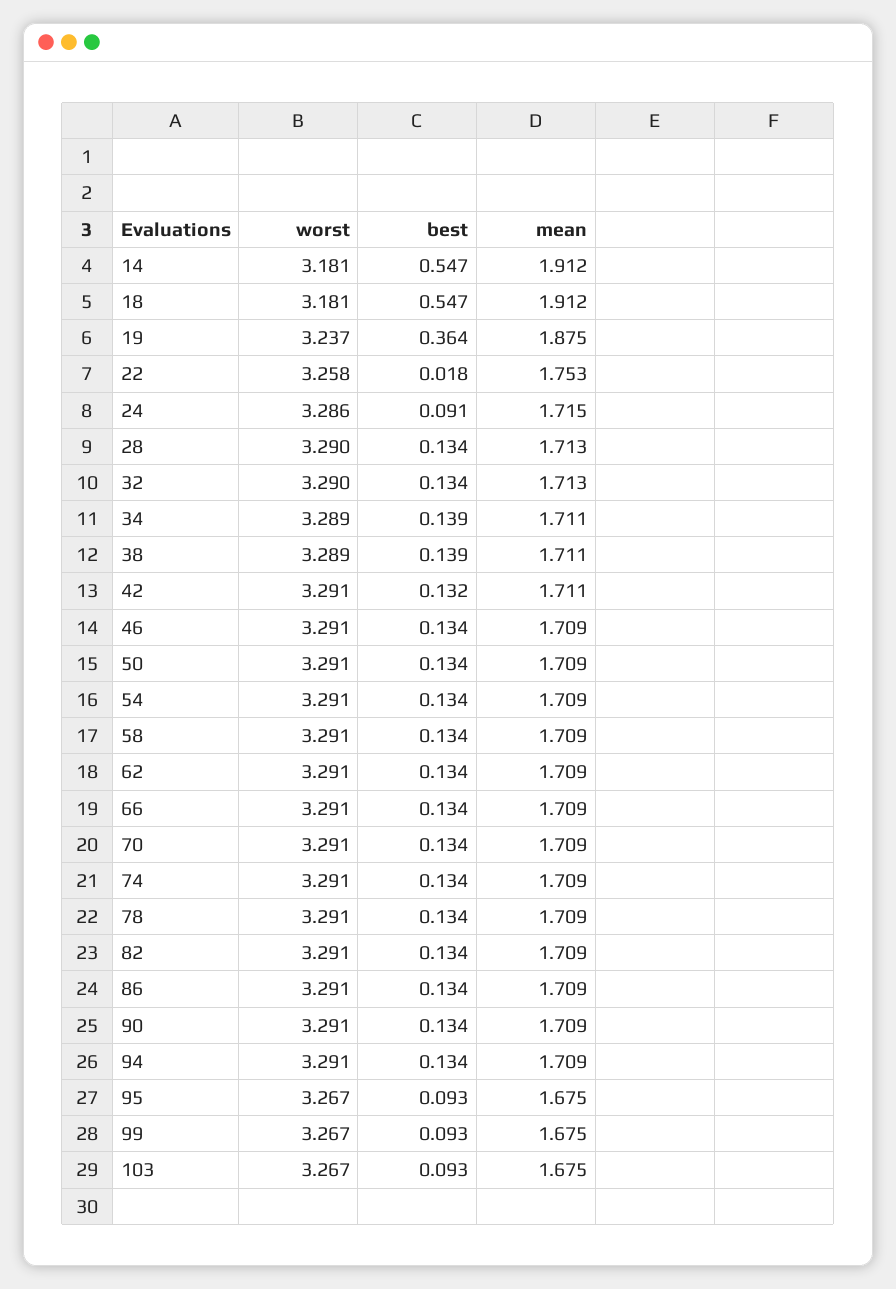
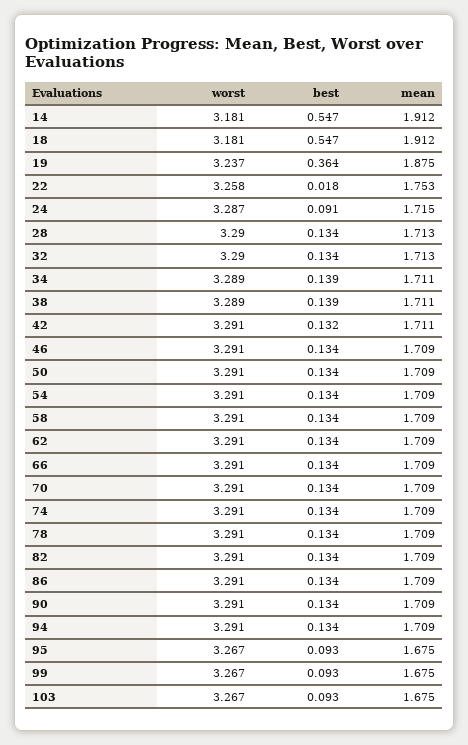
  {
    "worst": {
      "14": 3.181,
      "18": 3.181,
      "19": 3.237,
      "22": 3.258,
-     "24": 3.286,
+     "24": 3.287,
      "28": 3.29,
      "32": 3.29,
      "34": 3.289,
      "38": 3.289,
      "42": 3.291,
      "46": 3.291,
      "50": 3.291,
      "54": 3.291,
      "58": 3.291,
      "62": 3.291,
      "66": 3.291,
      "70": 3.291,
      "74": 3.291,
      "78": 3.291,
      "82": 3.291,
      "86": 3.291,
      "90": 3.291,
      "94": 3.291,
      "95": 3.267,
      "99": 3.267,
      "103": 3.267
    },
    "best": {
      "14": 0.547,
      "18": 0.547,
      "19": 0.364,
      "22": 0.018,
      "24": 0.091,
      "28": 0.134,
      "32": 0.134,
      "34": 0.139,
      "38": 0.139,
      "42": 0.132,
      "46": 0.134,
      "50": 0.134,
      "54": 0.134,
      "58": 0.134,
      "62": 0.134,
      "66": 0.134,
      "70": 0.134,
      "74": 0.134,
      "78": 0.134,
      "82": 0.134,
      "86": 0.134,
      "90": 0.134,
      "94": 0.134,
      "95": 0.093,
      "99": 0.093,
      "103": 0.093
    },
    "mean": {
      "14": 1.912,
      "18": 1.912,
      "19": 1.875,
      "22": 1.753,
      "24": 1.715,
      "28": 1.713,
      "32": 1.713,
      "34": 1.711,
      "38": 1.711,
      "42": 1.711,
      "46": 1.709,
      "50": 1.709,
      "54": 1.709,
      "58": 1.709,
      "62": 1.709,
      "66": 1.709,
      "70": 1.709,
      "74": 1.709,
      "78": 1.709,
      "82": 1.709,
      "86": 1.709,
      "90": 1.709,
      "94": 1.709,
      "95": 1.675,
      "99": 1.675,
      "103": 1.675
    }
  }

